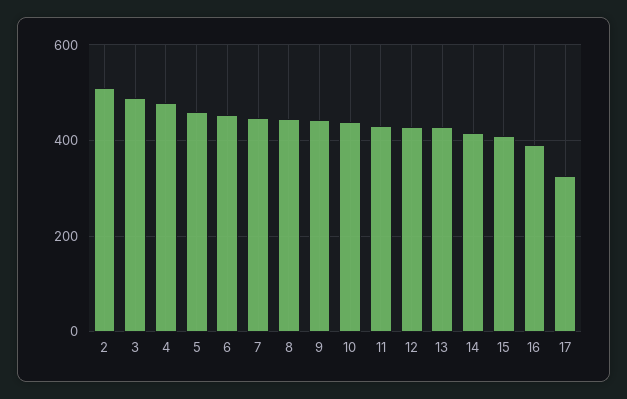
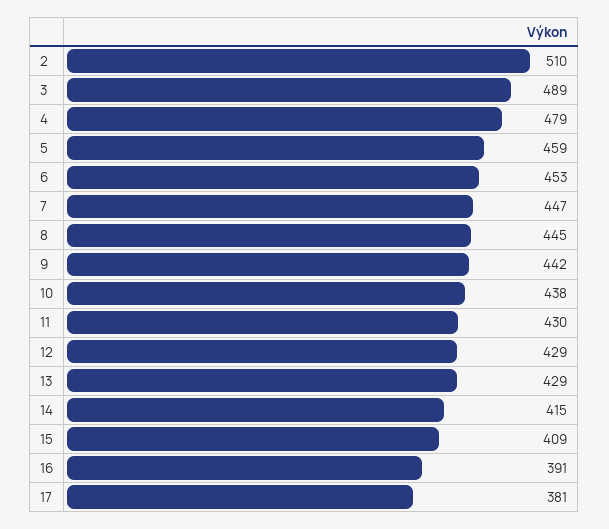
  {
    "2": 510,
    "3": 489,
    "4": 479,
    "5": 459,
    "6": 453,
    "7": 447,
    "8": 445,
    "9": 442,
    "10": 438,
    "11": 430,
    "12": 429,
    "13": 429,
    "14": 415,
    "15": 409,
    "16": 391,
-   "17": 320
+   "17": 381
  }

